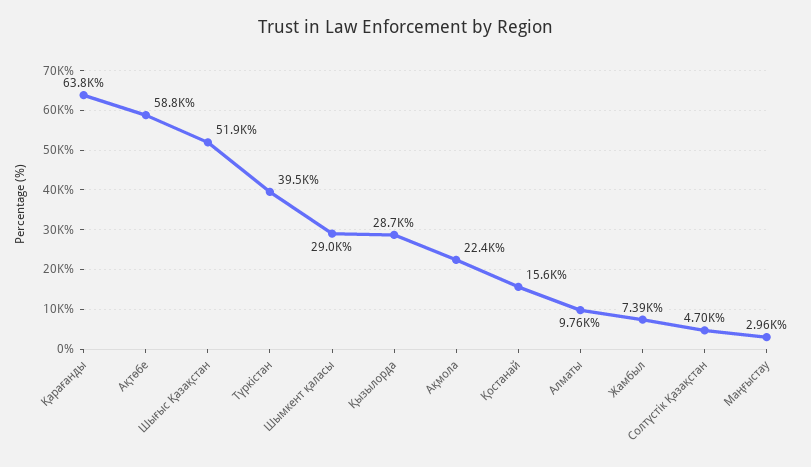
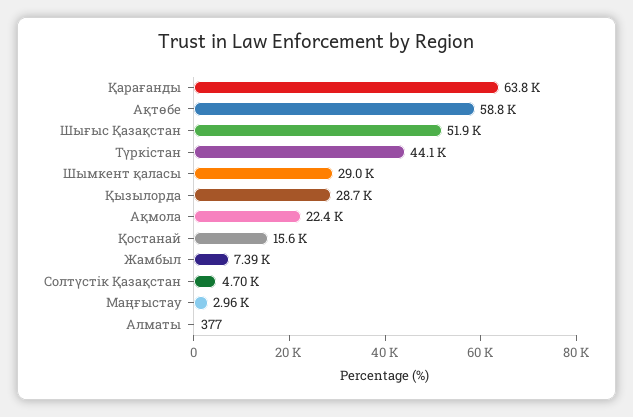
  {
    "Қарағанды": 63800,
    "Ақтөбе": 58800,
    "Шығыс Қазақстан": 51900,
-   "Түркістан": 39500,
+   "Түркістан": 44100,
    "Шымкент қаласы": 29000,
    "Қызылорда": 28700,
    "Ақмола": 22400,
    "Қостанай": 15600,
-   "Алматы": 9760,
+   "Алматы": 377,
    "Жамбыл": 7390,
    "Солтүстік Қазақстан": 4700,
    "Маңғыстау": 2960
  }

